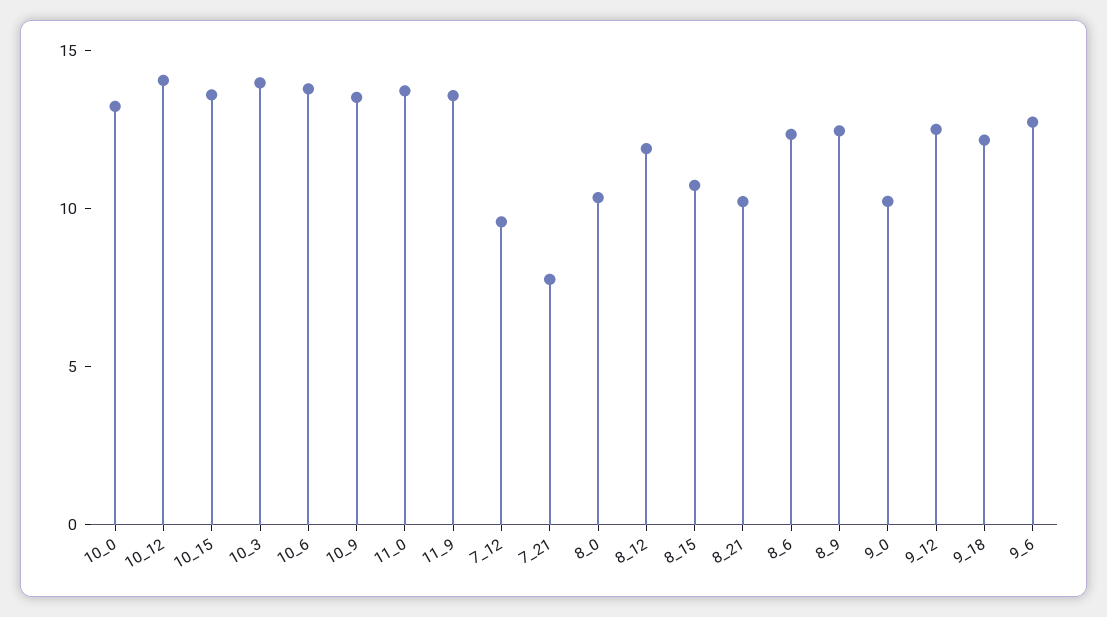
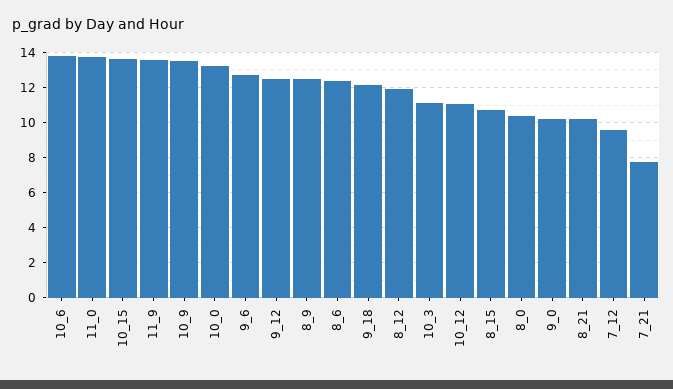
  {
    "10_0": 13,
-   "10_12": 14,
+   "10_12": 11,
    "10_15": 13.5,
-   "10_3": 14,
+   "10_3": 11,
    "10_6": 14,
    "10_9": 13.5,
    "11_0": 13.5,
    "11_9": 13.5,
    "7_12": 9.5,
    "7_21": 8,
    "8_0": 10.5,
    "8_12": 12,
    "8_15": 10.5,
    "8_21": 10,
    "8_6": 12.5,
    "8_9": 12.5,
    "9_0": 10,
    "9_12": 12.5,
    "9_18": 12,
    "9_6": 12.5
  }

